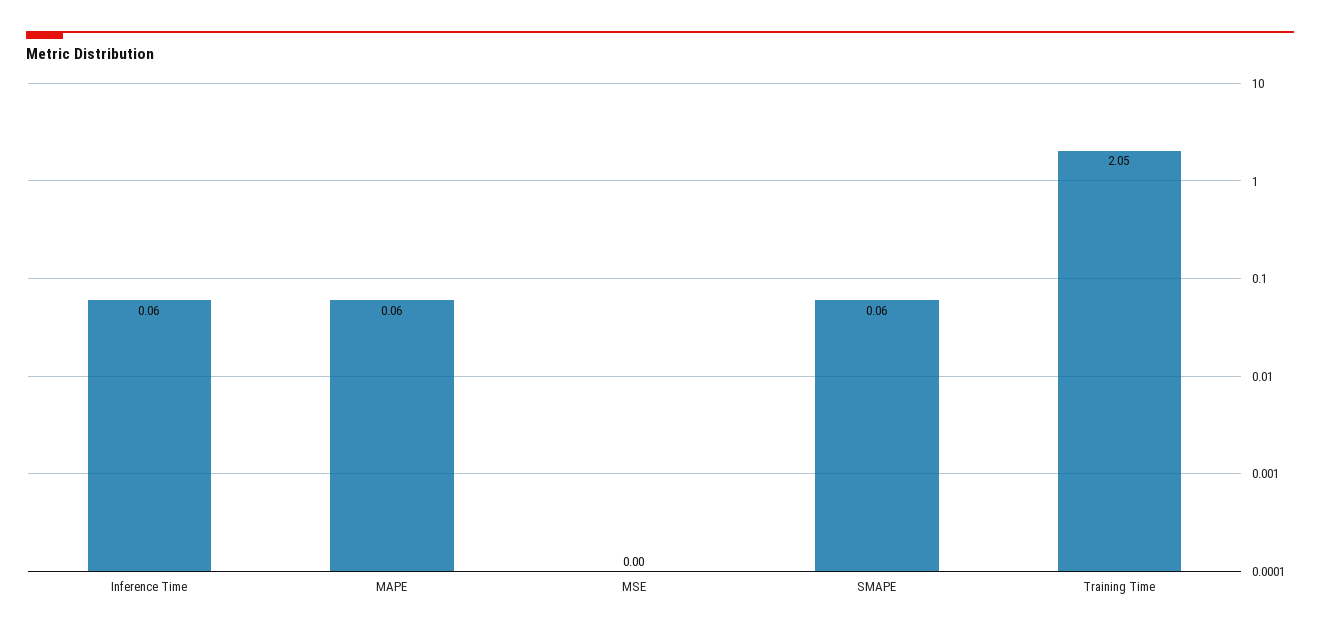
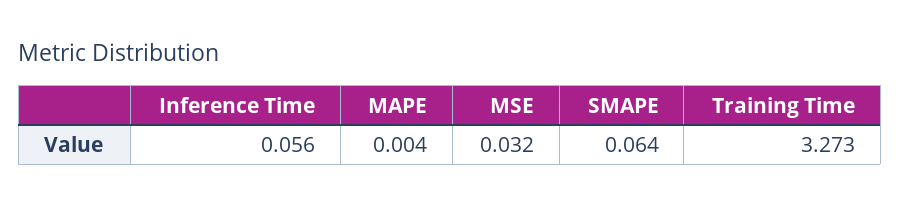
  {
    "Inference Time": 0.056,
-   "MAPE": 0.06,
+   "MAPE": 0.004,
-   "MSE": 0,
+   "MSE": 0.032,
    "SMAPE": 0.064,
-   "Training Time": 2.05
+   "Training Time": 3.273
  }

